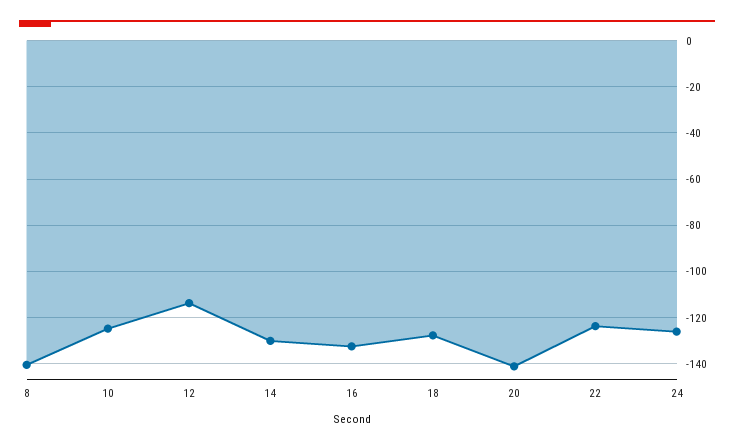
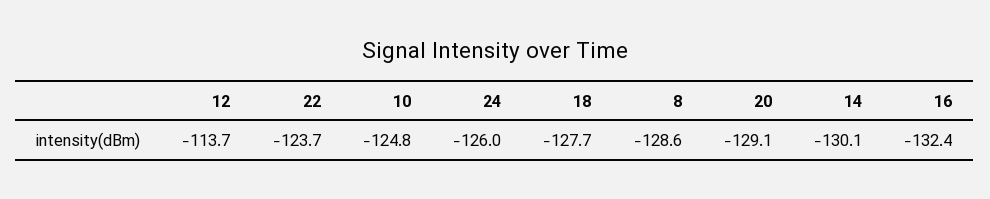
  {
-   "8": -140,
+   "8": -128.6,
    "10": -124.8,
    "12": -113.7,
    "14": -130.1,
    "16": -132.4,
    "18": -127.7,
-   "20": -140,
+   "20": -129.1,
    "22": -123.7,
    "24": -126
  }

